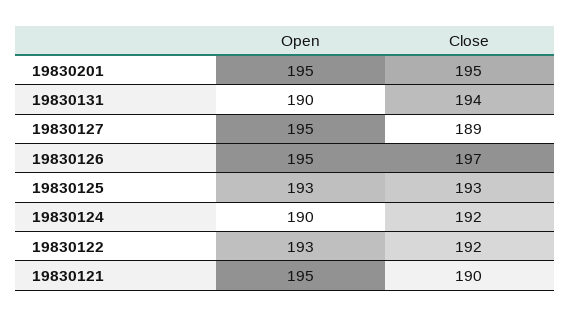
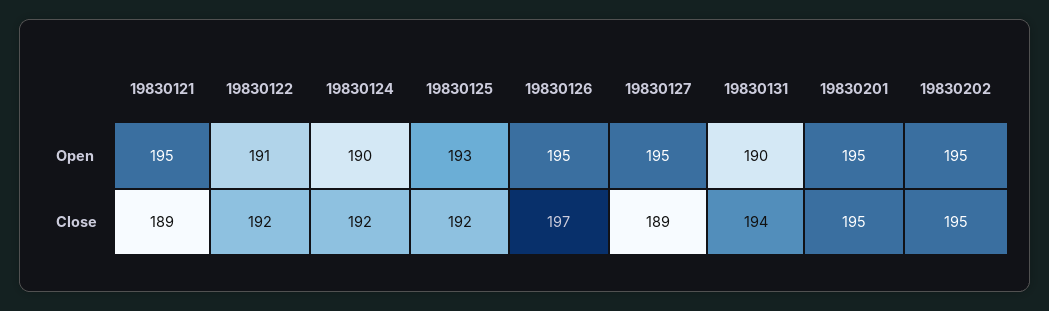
  {
    "Open": {
      "19830201": 195,
      "19830131": 190,
      "19830127": 195,
      "19830126": 195,
      "19830125": 193,
      "19830124": 190,
-     "19830122": 193,
+     "19830122": 191,
-     "19830121": 195
+     "19830121": 195,
+     "19830202": 195
    },
    "Close": {
      "19830201": 195,
      "19830131": 194,
      "19830127": 189,
      "19830126": 197,
-     "19830125": 193,
+     "19830125": 192,
      "19830124": 192,
      "19830122": 192,
-     "19830121": 190
+     "19830121": 189,
+     "19830202": 195
    }
  }

